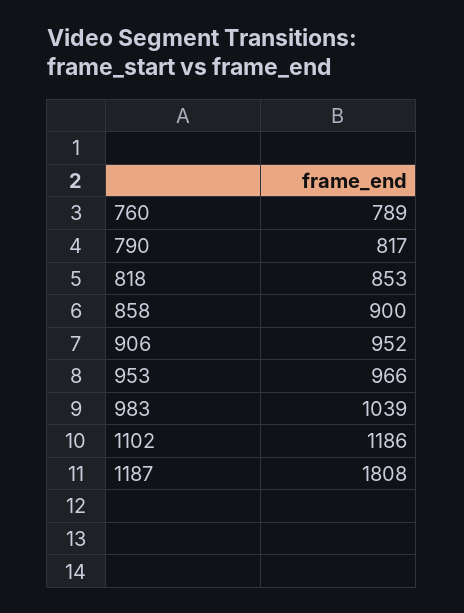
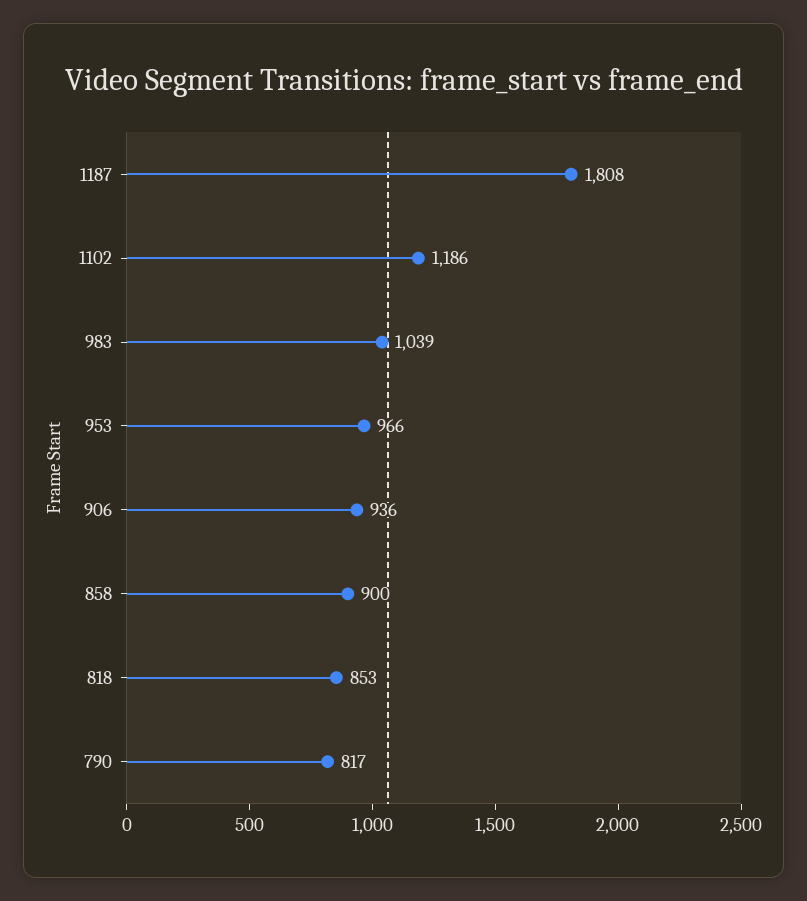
  {
-   "760": 789,
    "790": 817,
    "818": 853,
    "858": 900,
-   "906": 952,
+   "906": 936,
    "953": 966,
    "983": 1039,
    "1102": 1186,
    "1187": 1808
  }

